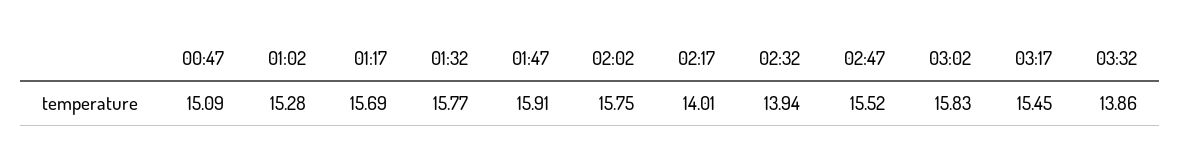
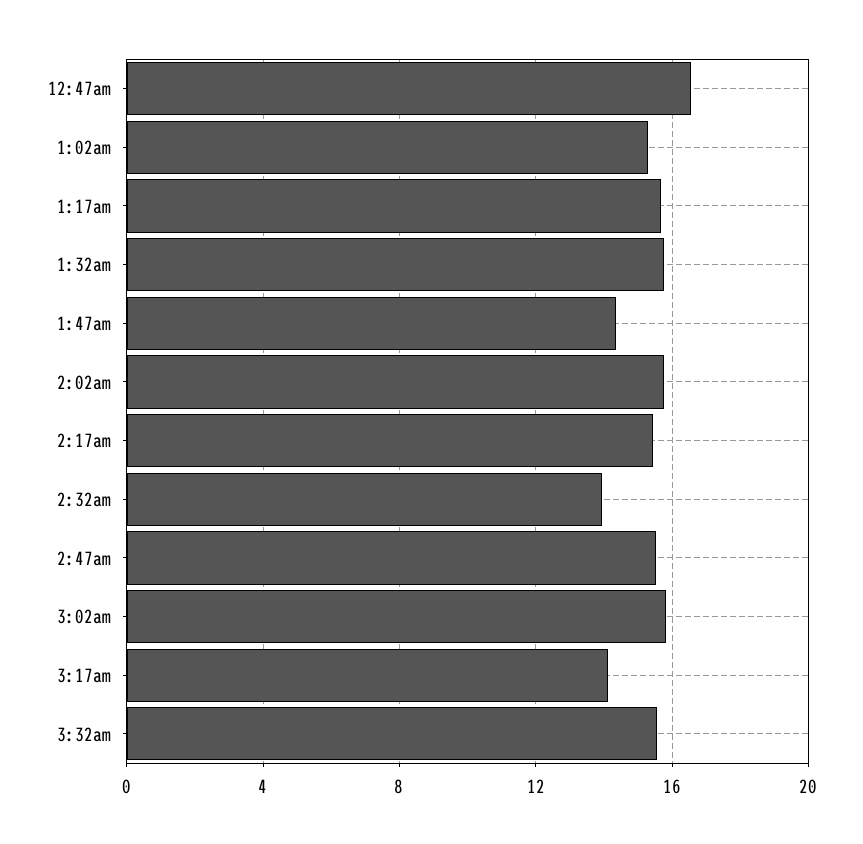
  {
-   "00:47": 15.09,
+   "00:47": 16.5,
    "01:02": 15.28,
    "01:17": 15.69,
    "01:32": 15.77,
-   "01:47": 15.91,
+   "01:47": 14.5,
    "02:02": 15.75,
-   "02:17": 14.01,
+   "02:17": 15.5,
    "02:32": 13.94,
    "02:47": 15.52,
    "03:02": 15.83,
-   "03:17": 15.45,
+   "03:17": 14,
-   "03:32": 13.86
+   "03:32": 15.5
  }

